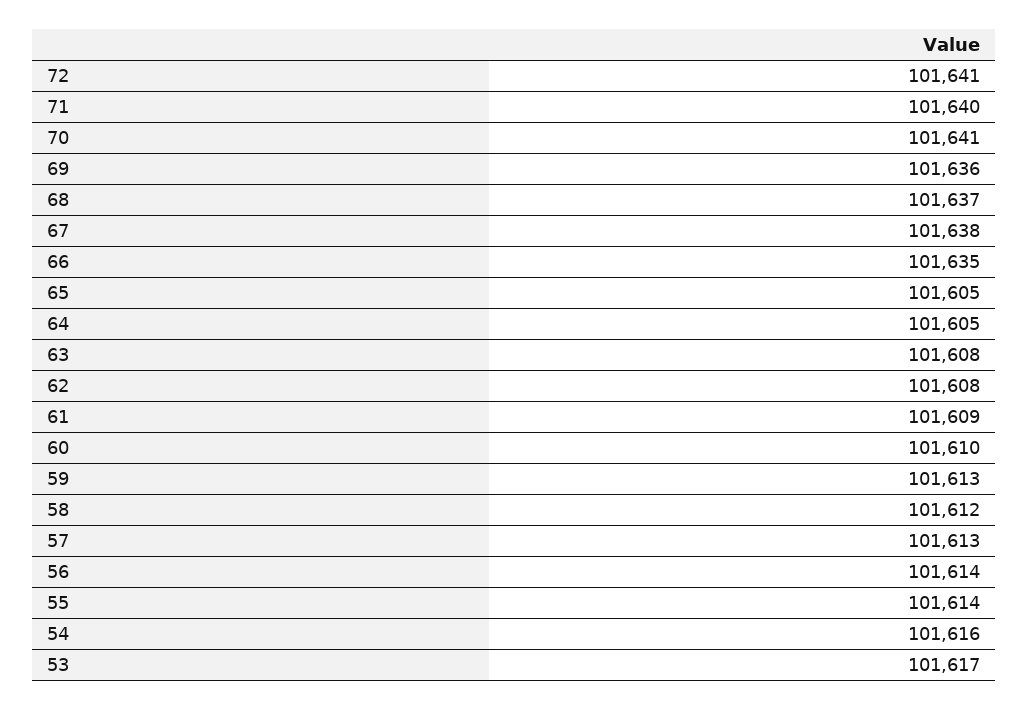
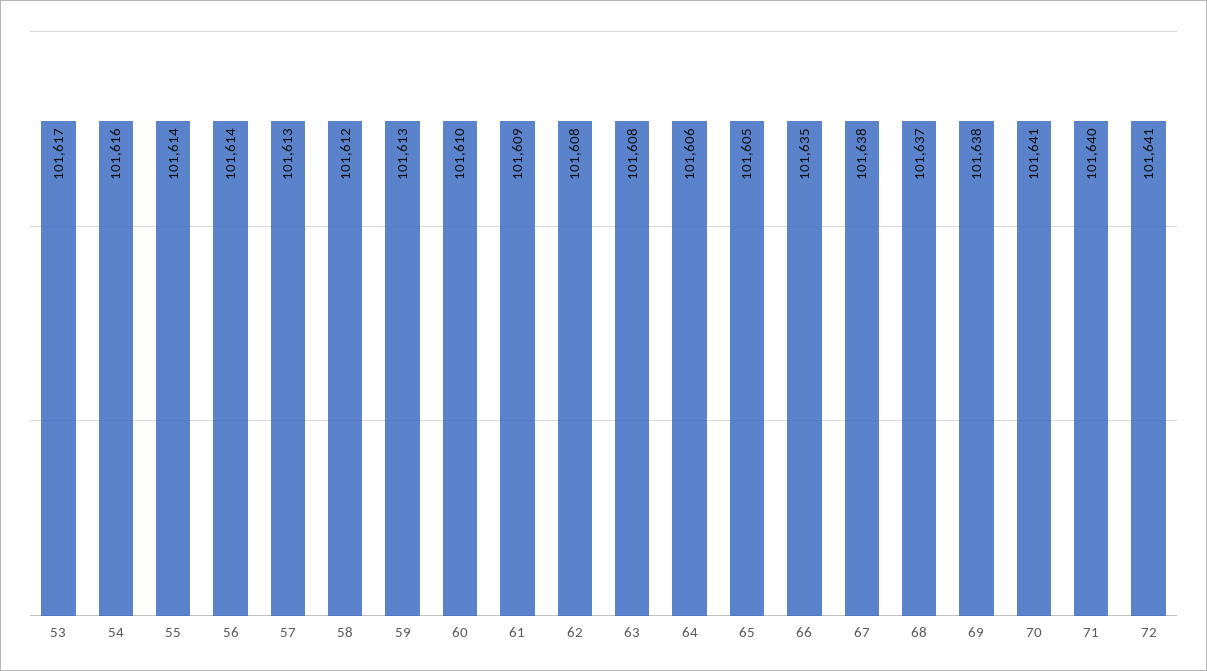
  {
    "72": 101641,
    "71": 101640,
    "70": 101641,
-   "69": 101636,
+   "69": 101638,
    "68": 101637,
    "67": 101638,
    "66": 101635,
    "65": 101605,
-   "64": 101605,
+   "64": 101606,
    "63": 101608,
    "62": 101608,
    "61": 101609,
    "60": 101610,
    "59": 101613,
    "58": 101612,
    "57": 101613,
    "56": 101614,
    "55": 101614,
    "54": 101616,
    "53": 101617
  }

